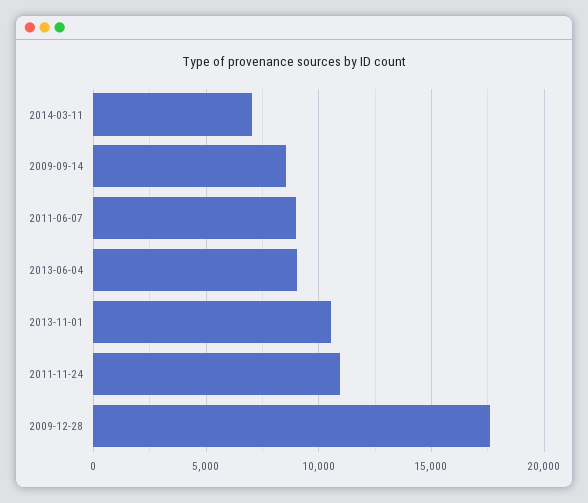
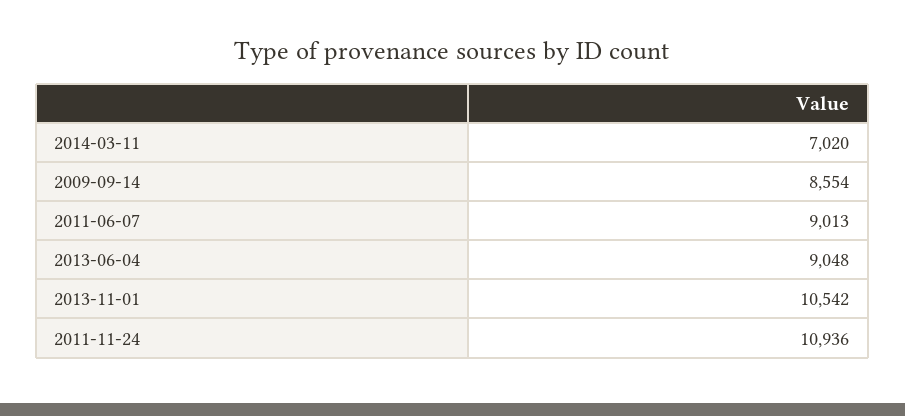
  {
    "2014-03-11": 7020,
    "2009-09-14": 8554,
    "2011-06-07": 9013,
    "2013-06-04": 9048,
    "2013-11-01": 10542,
-   "2011-11-24": 10936,
+   "2011-11-24": 10936
-   "2009-12-28": 17500
  }

